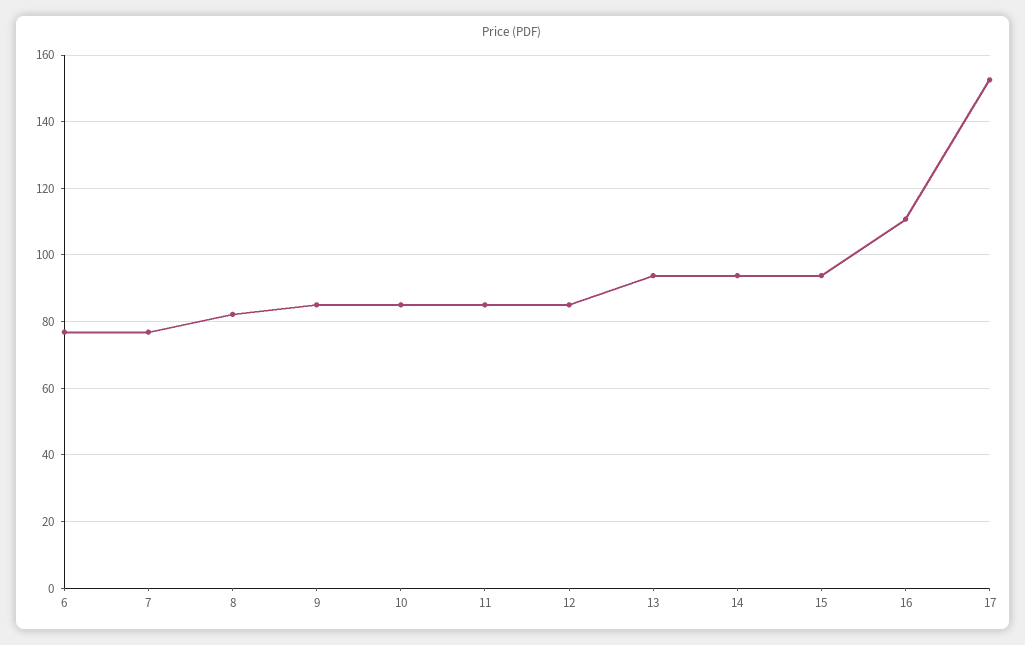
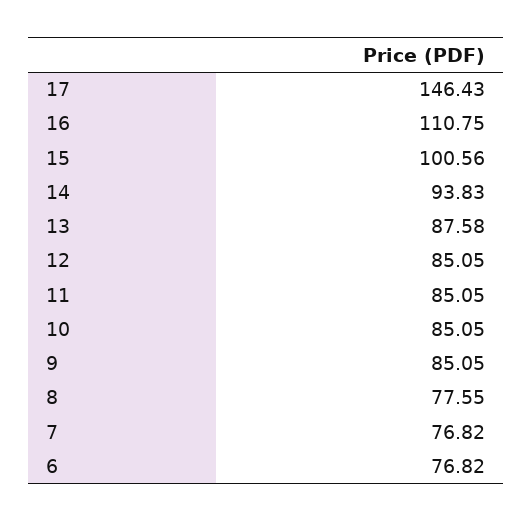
  {
    "6": 76.82,
    "7": 76.82,
-   "8": 82,
+   "8": 77.55,
    "9": 85.05,
    "10": 85.05,
    "11": 85.05,
    "12": 85.05,
-   "13": 94,
+   "13": 87.58,
    "14": 93.83,
-   "15": 94,
+   "15": 100.56,
    "16": 110.75,
-   "17": 152
+   "17": 146.43
  }

